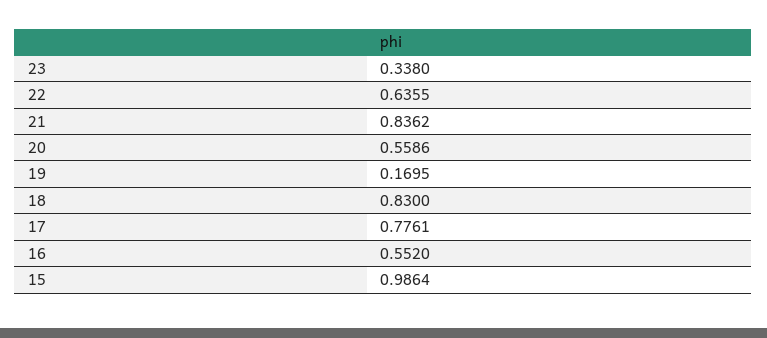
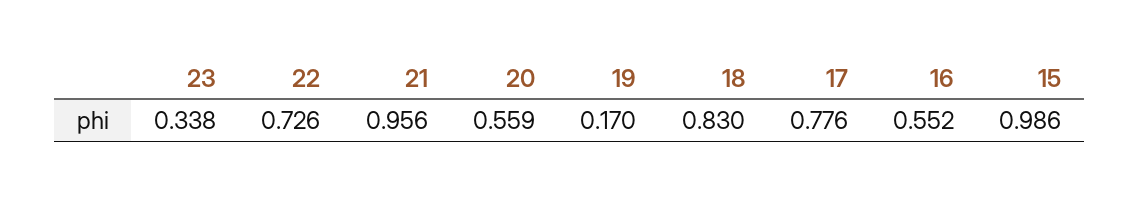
  {
    "23": 0.338,
-   "22": 0.6355,
+   "22": 0.726,
-   "21": 0.8362,
+   "21": 0.956,
    "20": 0.5586,
    "19": 0.1695,
    "18": 0.83,
    "17": 0.7761,
    "16": 0.552,
    "15": 0.9864
  }

